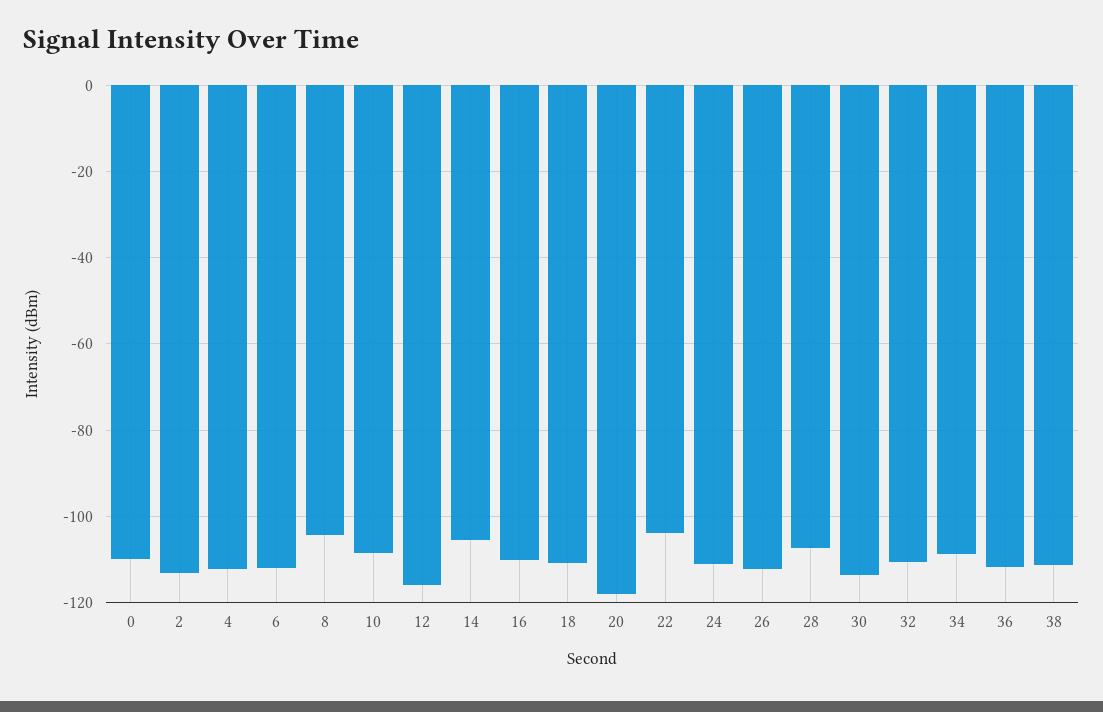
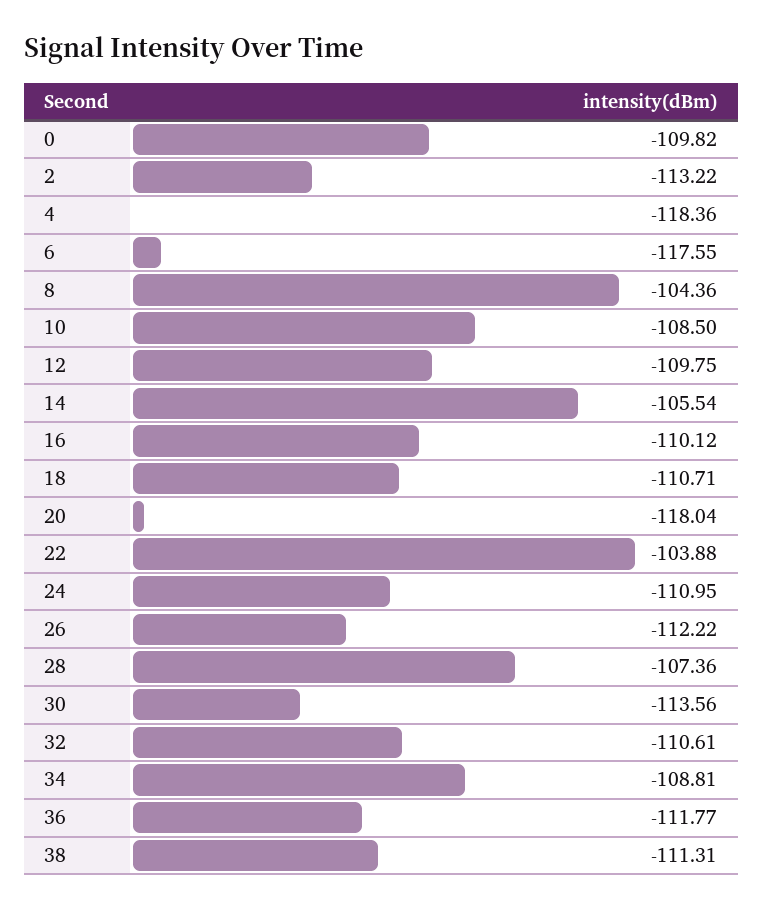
  {
    "0": -109.82,
    "2": -113.22,
-   "4": -112,
+   "4": -118.36,
-   "6": -112,
+   "6": -117.55,
    "8": -104.36,
    "10": -108.5,
-   "12": -116,
+   "12": -109.75,
    "14": -105.54,
    "16": -110.12,
    "18": -110.71,
    "20": -118.04,
    "22": -103.88,
    "24": -110.95,
    "26": -112.22,
    "28": -107.36,
    "30": -113.56,
    "32": -110.61,
    "34": -108.81,
    "36": -111.77,
    "38": -111.31
  }

